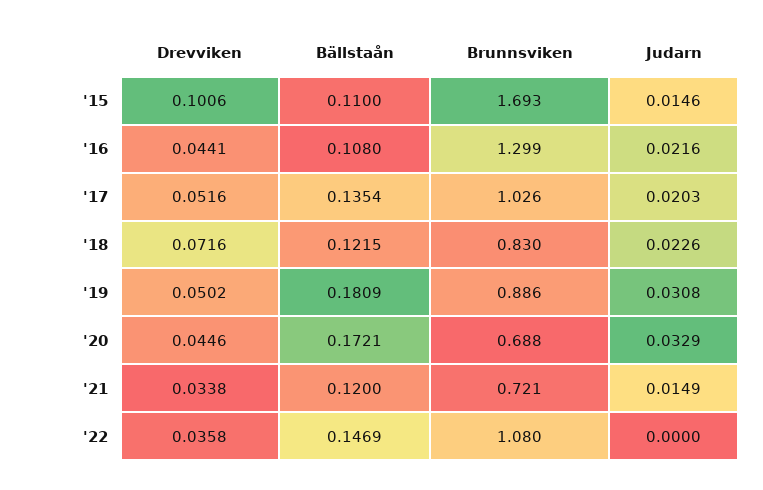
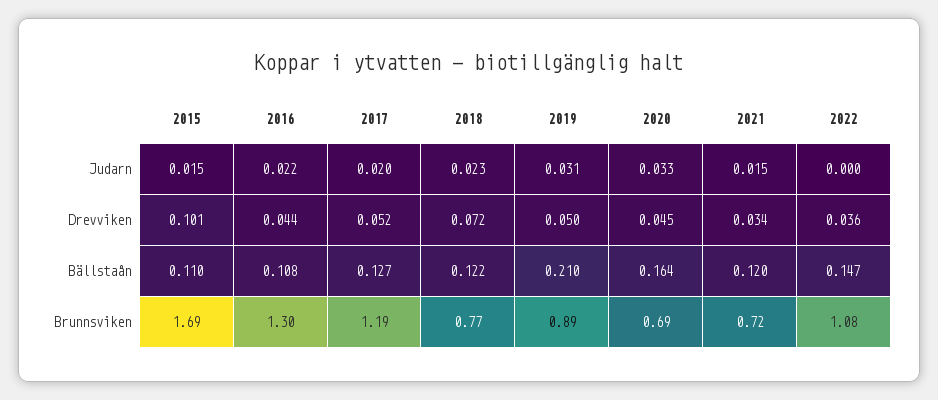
  {
    "Drevviken": {
      "'15": 0.1006,
      "'16": 0.0441,
      "'17": 0.0516,
      "'18": 0.0716,
      "'19": 0.0502,
      "'20": 0.0446,
      "'21": 0.0338,
      "'22": 0.0358
    },
    "Bällstaån": {
      "'15": 0.11,
      "'16": 0.108,
-     "'17": 0.1354,
+     "'17": 0.127,
      "'18": 0.1215,
-     "'19": 0.1809,
+     "'19": 0.21,
-     "'20": 0.1721,
+     "'20": 0.164,
      "'21": 0.12,
      "'22": 0.1469
    },
    "Brunnsviken": {
      "'15": 1.693,
      "'16": 1.299,
-     "'17": 1.026,
+     "'17": 1.19,
-     "'18": 0.83,
+     "'18": 0.77,
      "'19": 0.886,
      "'20": 0.688,
      "'21": 0.721,
      "'22": 1.08
    },
    "Judarn": {
      "'15": 0.0146,
      "'16": 0.0216,
      "'17": 0.0203,
      "'18": 0.0226,
      "'19": 0.0308,
      "'20": 0.0329,
      "'21": 0.0149,
      "'22": 0
    }
  }

